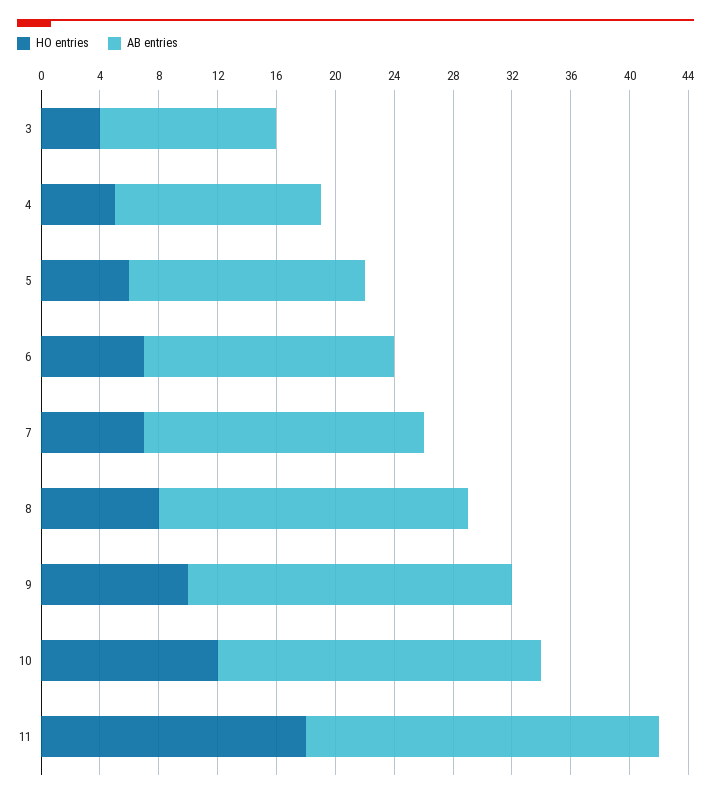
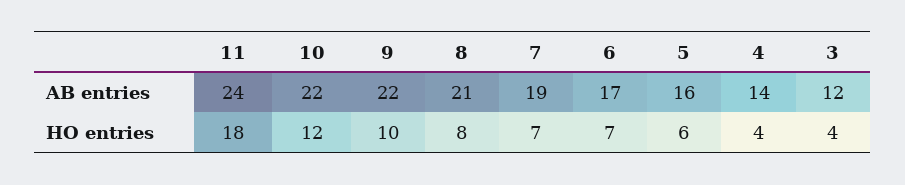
  {
    "HO entries": {
      "3": 4,
-     "4": 5,
+     "4": 4,
      "5": 6,
      "6": 7,
      "7": 7,
      "8": 8,
      "9": 10,
      "10": 12,
      "11": 18
    },
    "AB entries": {
      "3": 12,
      "4": 14,
      "5": 16,
      "6": 17,
      "7": 19,
      "8": 21,
      "9": 22,
      "10": 22,
      "11": 24
    }
  }

